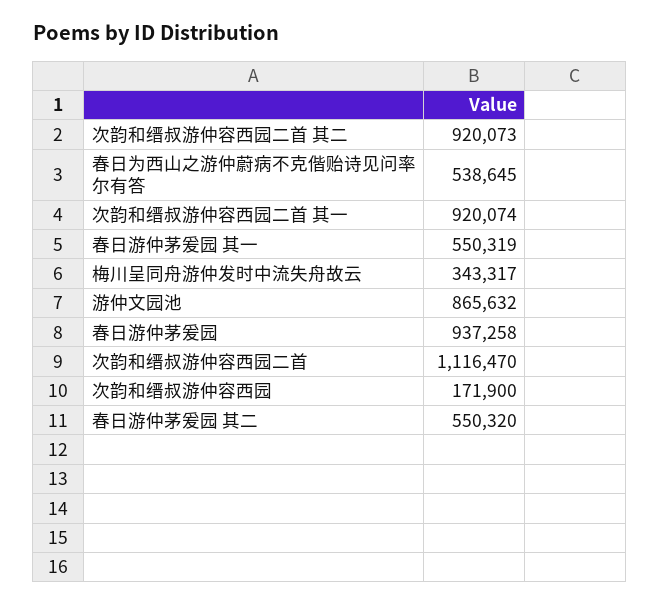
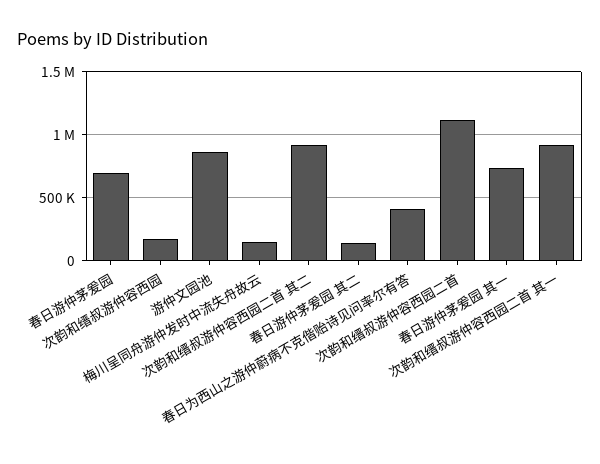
  {
    "次韵和缙叔游仲容西园二首 其二": 920073,
-   "春日为西山之游仲蔚病不克偕贻诗见问率尔有答": 538645,
+   "春日为西山之游仲蔚病不克偕贻诗见问率尔有答": 400000,
    "次韵和缙叔游仲容西园二首 其一": 920074,
-   "春日游仲茅爰园 其一": 550319,
+   "春日游仲茅爰园 其一": 750000,
-   "梅川呈同舟游仲发时中流失舟故云": 343317,
+   "梅川呈同舟游仲发时中流失舟故云": 150000,
    "游仲文园池": 865632,
-   "春日游仲茅爰园": 937258,
+   "春日游仲茅爰园": 700000,
    "次韵和缙叔游仲容西园二首": 1116470,
    "次韵和缙叔游仲容西园": 171900,
-   "春日游仲茅爰园 其二": 550320
+   "春日游仲茅爰园 其二": 150000
  }

